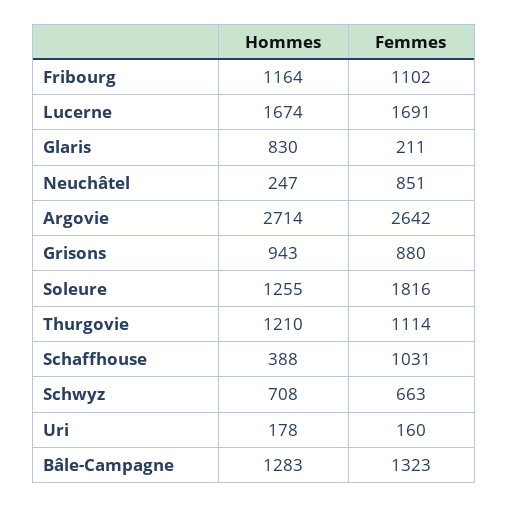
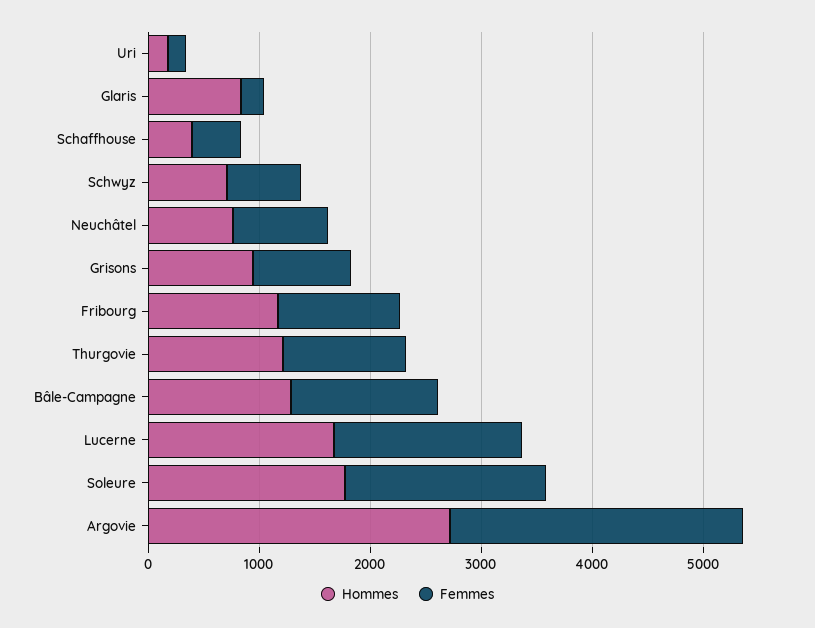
  {
    "Hommes": {
      "Fribourg": 1164,
      "Lucerne": 1674,
      "Glaris": 830,
-     "Neuchâtel": 247,
+     "Neuchâtel": 800,
      "Argovie": 2714,
      "Grisons": 943,
-     "Soleure": 1255,
+     "Soleure": 1800,
      "Thurgovie": 1210,
      "Schaffhouse": 388,
      "Schwyz": 708,
      "Uri": 178,
      "Bâle-Campagne": 1283
    },
    "Femmes": {
      "Fribourg": 1102,
      "Lucerne": 1691,
      "Glaris": 211,
      "Neuchâtel": 851,
      "Argovie": 2642,
      "Grisons": 880,
      "Soleure": 1816,
      "Thurgovie": 1114,
-     "Schaffhouse": 1031,
+     "Schaffhouse": 400,
      "Schwyz": 663,
      "Uri": 160,
      "Bâle-Campagne": 1323
    }
  }

